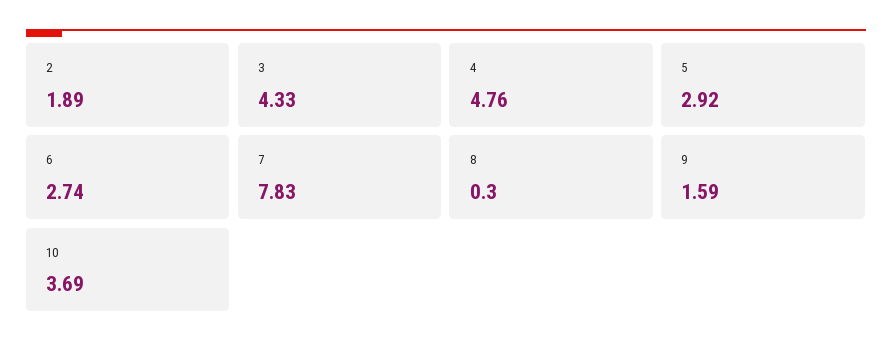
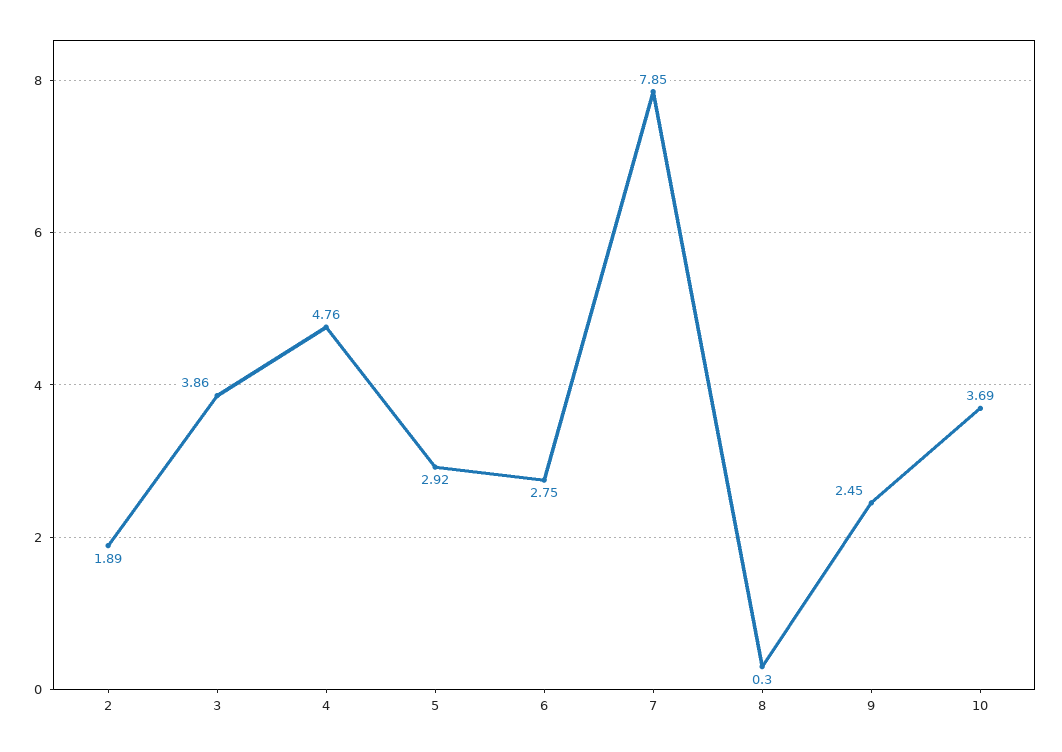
  {
    "2": 1.89,
-   "3": 4.33,
+   "3": 3.86,
    "4": 4.76,
    "5": 2.92,
-   "6": 2.74,
+   "6": 2.75,
-   "7": 7.83,
+   "7": 7.85,
    "8": 0.3,
-   "9": 1.59,
+   "9": 2.45,
    "10": 3.69
  }

